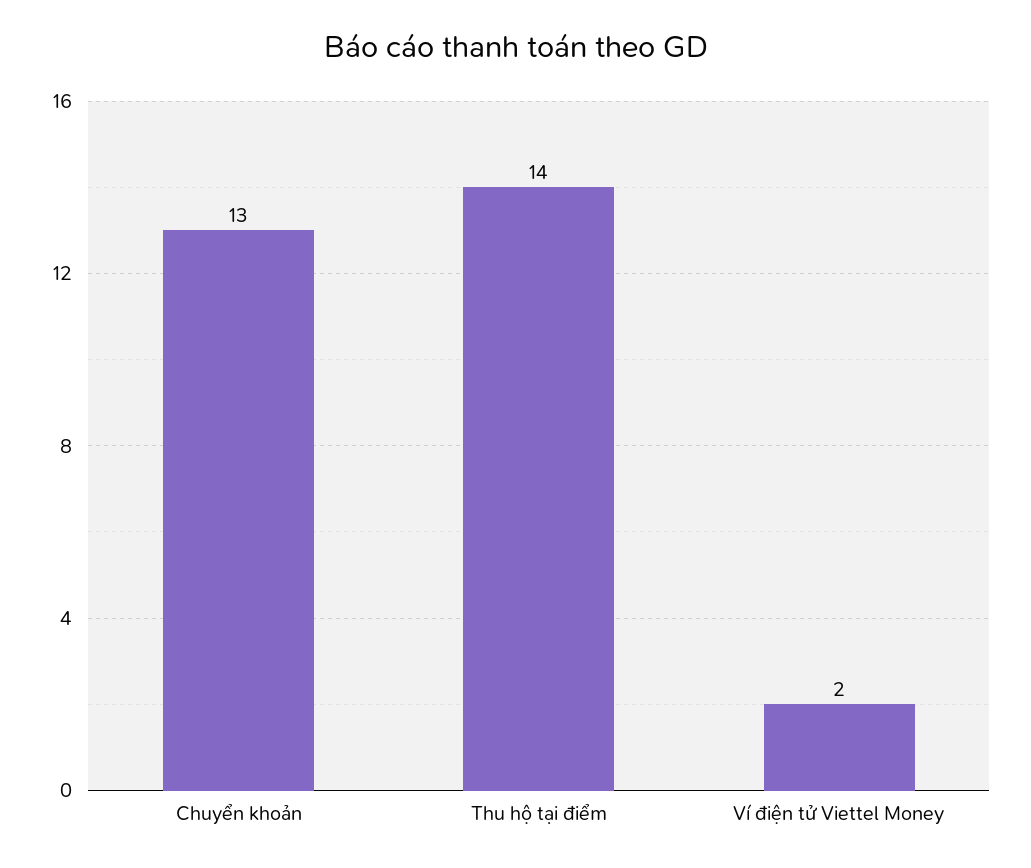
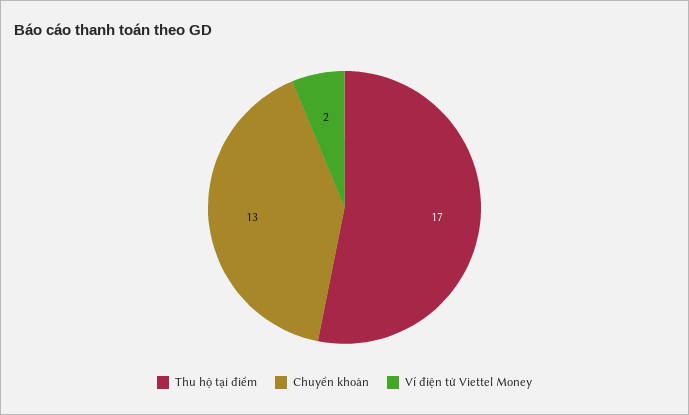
  {
    "Chuyển khoản": 13,
-   "Thu hộ tại điểm": 14,
+   "Thu hộ tại điểm": 17,
    "Ví điện tử Viettel Money": 2
  }

